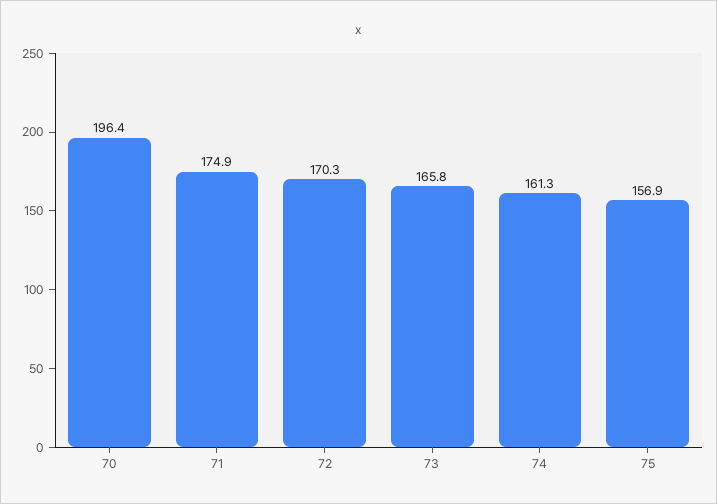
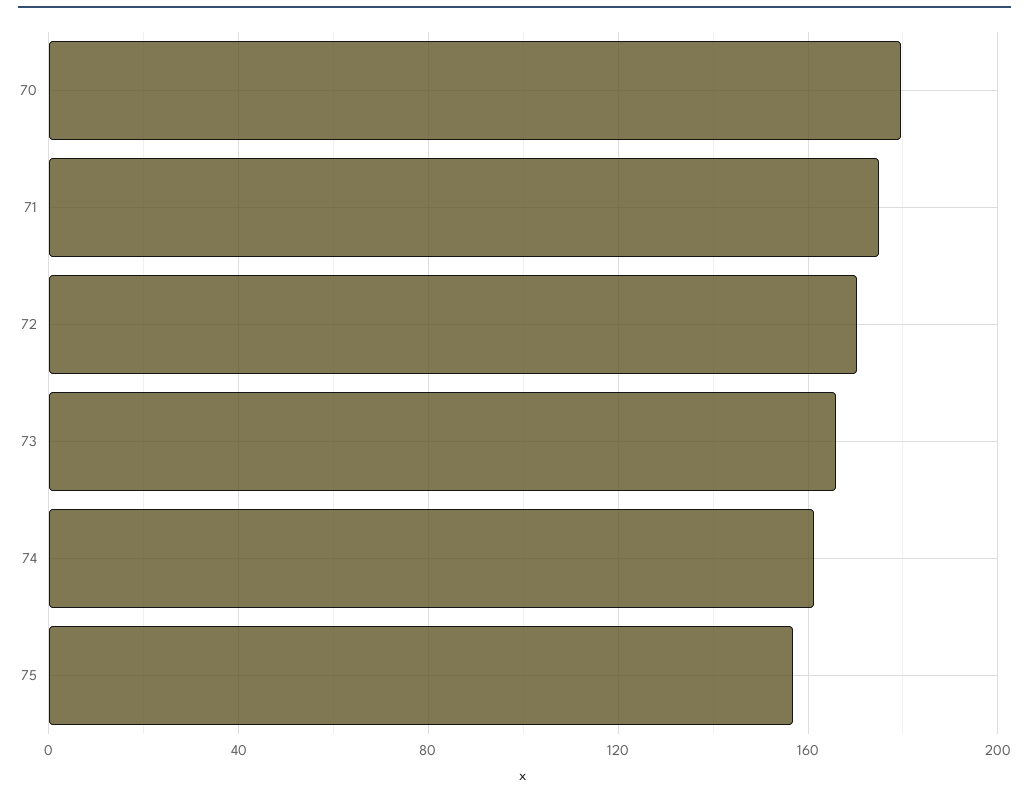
  {
-   "70": 196.4,
+   "70": 180,
    "71": 174.9,
    "72": 170.3,
    "73": 165.8,
    "74": 161.3,
    "75": 156.9
  }

